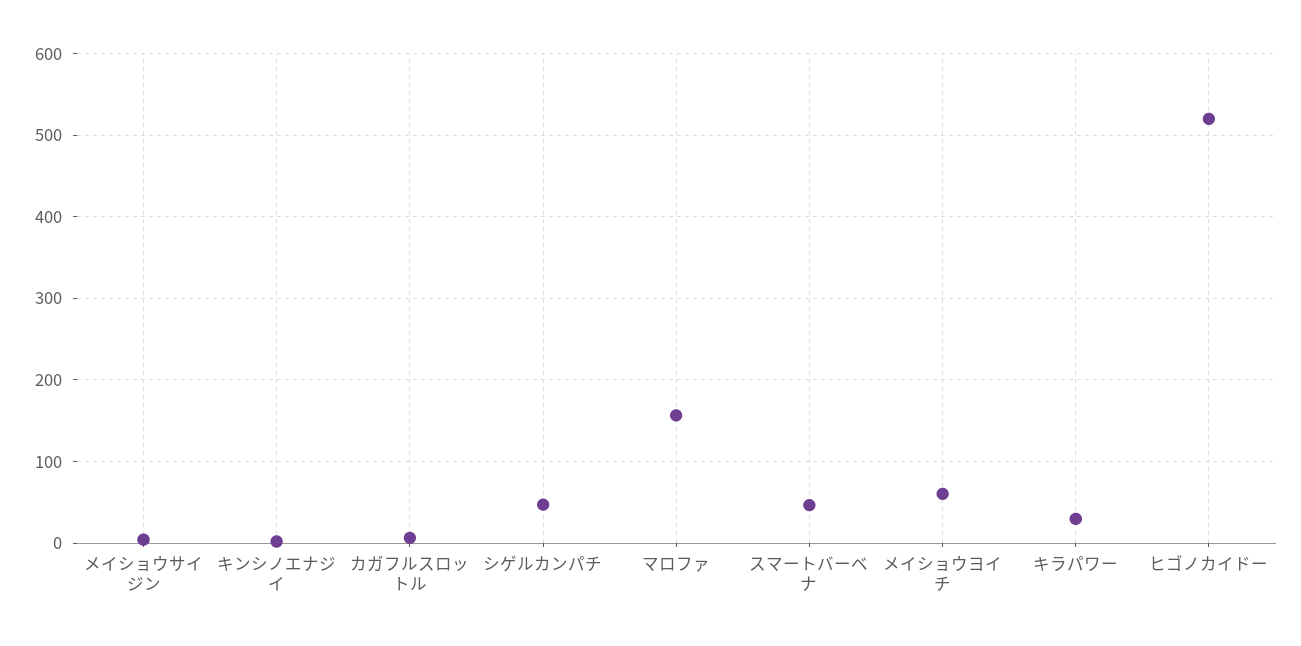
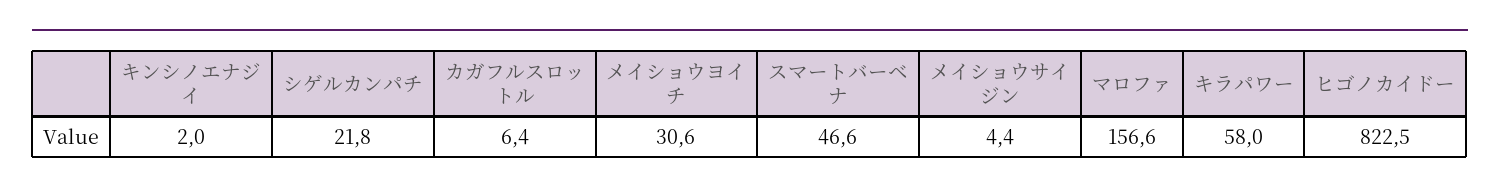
  {
    "メイショウサイジン": 4.4,
    "キンシノエナジイ": 2,
    "カガフルスロットル": 6.4,
-   "シゲルカンパチ": 50,
+   "シゲルカンパチ": 21.8,
    "マロファ": 156.6,
    "スマートバーベナ": 46.6,
-   "メイショウヨイチ": 60,
+   "メイショウヨイチ": 30.6,
-   "キラパワー": 30,
+   "キラパワー": 58,
-   "ヒゴノカイドー": 520
+   "ヒゴノカイドー": 822.5
  }

